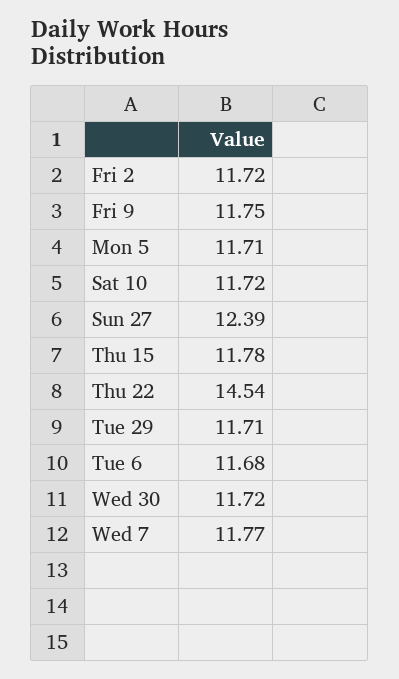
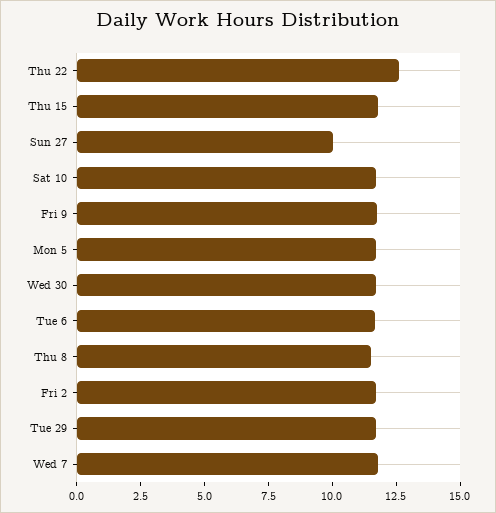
  {
    "Fri 2": 11.72,
    "Fri 9": 11.75,
    "Mon 5": 11.71,
    "Sat 10": 11.72,
-   "Sun 27": 12.39,
+   "Sun 27": 10,
    "Thu 15": 11.78,
-   "Thu 22": 14.54,
+   "Thu 22": 12.5,
    "Tue 29": 11.71,
    "Tue 6": 11.68,
    "Wed 30": 11.72,
-   "Wed 7": 11.77
+   "Wed 7": 11.77,
+   "Thu 8": 11.5
  }

